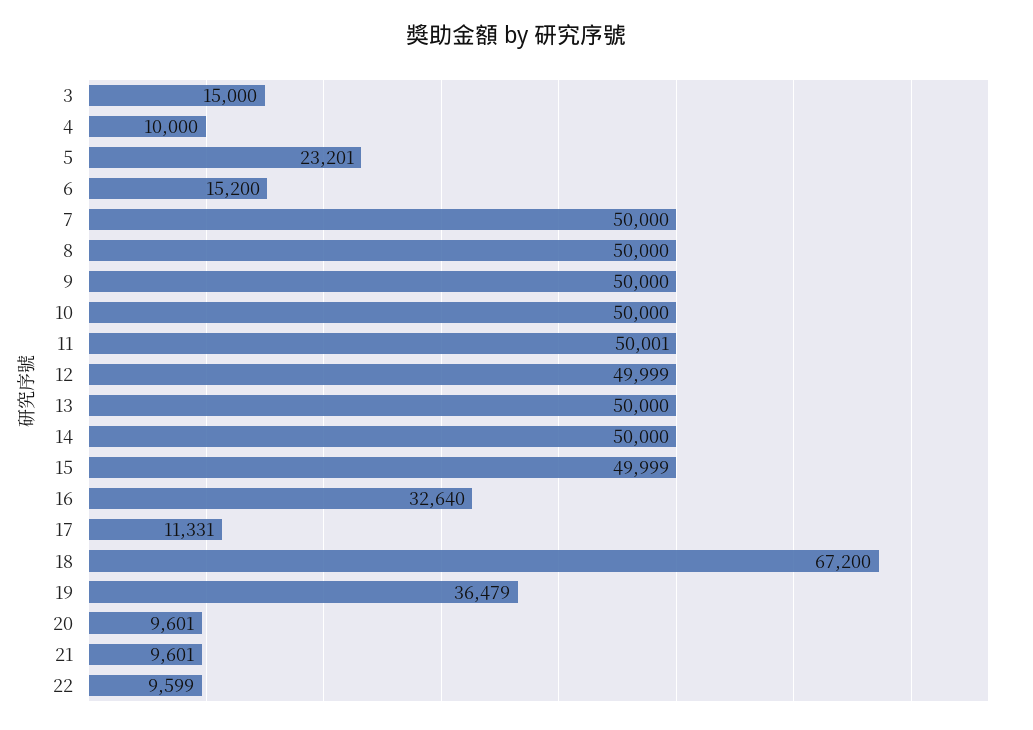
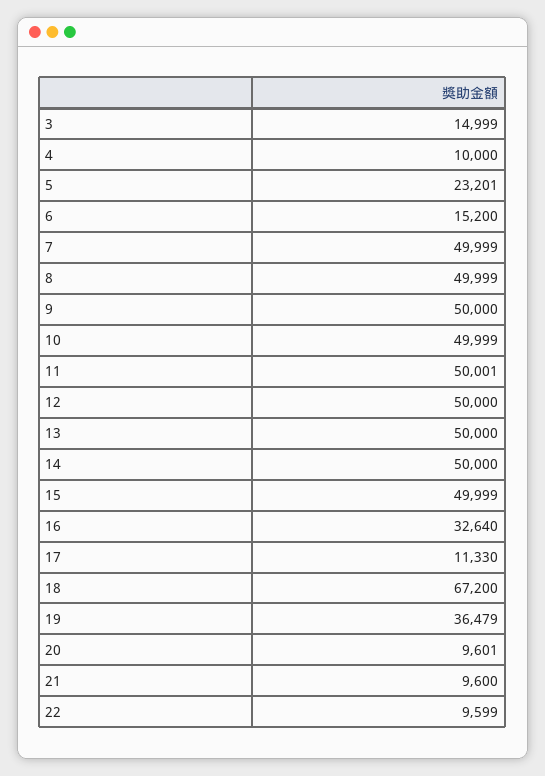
  {
-   "3": 15000,
+   "3": 14999,
    "4": 10000,
    "5": 23201,
    "6": 15200,
-   "7": 50000,
+   "7": 49999,
-   "8": 50000,
+   "8": 49999,
    "9": 50000,
-   "10": 50000,
+   "10": 49999,
    "11": 50001,
-   "12": 49999,
+   "12": 50000,
    "13": 50000,
    "14": 50000,
    "15": 49999,
    "16": 32640,
-   "17": 11331,
+   "17": 11330,
    "18": 67200,
    "19": 36479,
    "20": 9601,
-   "21": 9601,
+   "21": 9600,
    "22": 9599
  }

